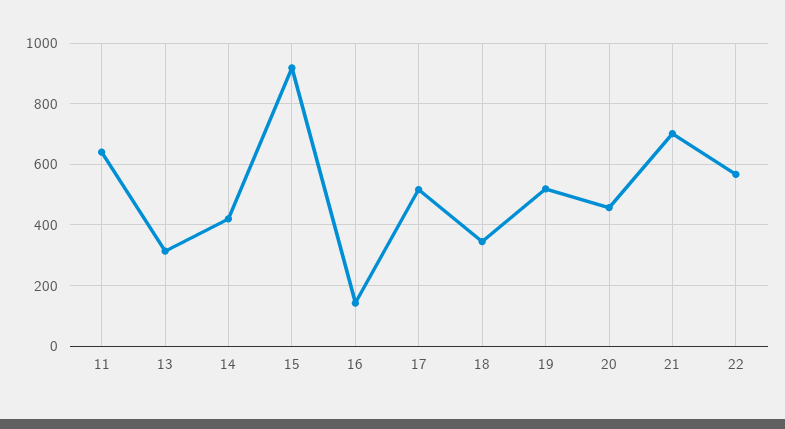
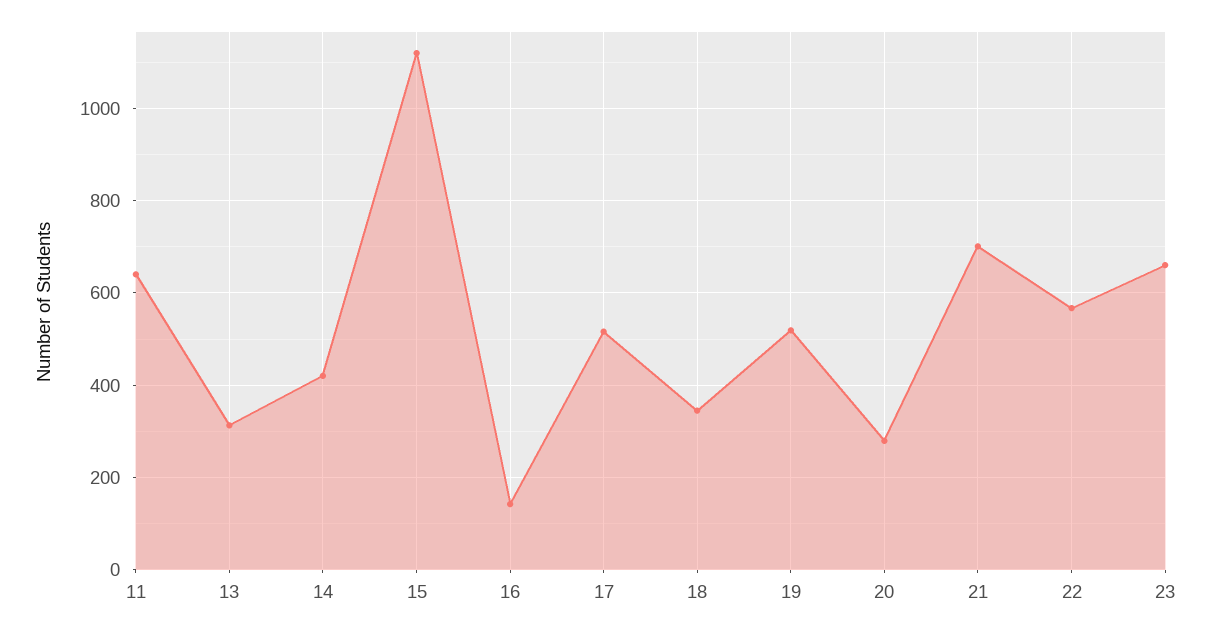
  {
    "11": 640,
    "13": 320,
    "14": 420,
-   "15": 920,
+   "15": 1120,
    "16": 140,
    "17": 520,
    "18": 340,
    "19": 520,
-   "20": 460,
+   "20": 280,
    "21": 700,
-   "22": 560
+   "22": 560,
+   "23": 660
  }

